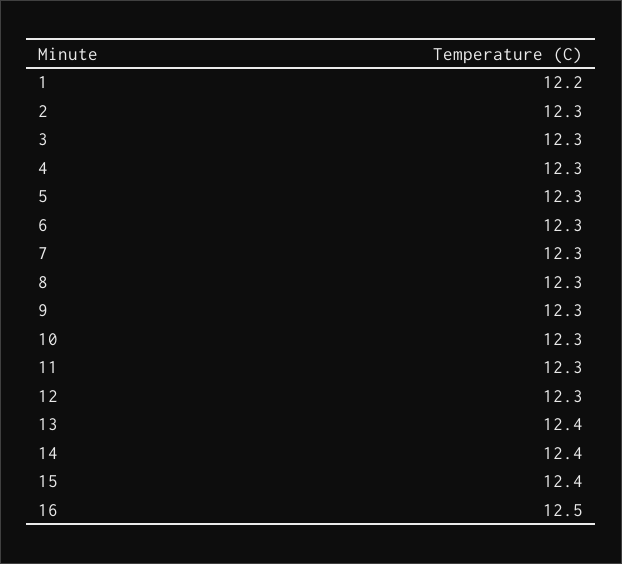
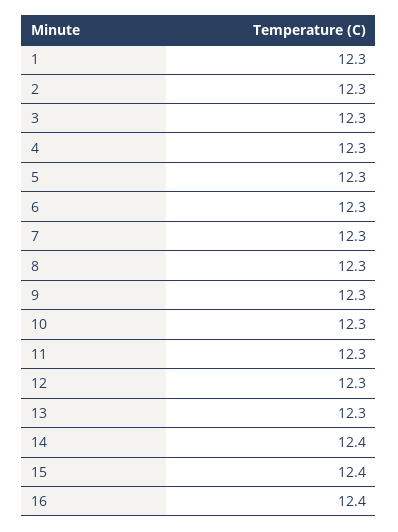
  {
-   "1": 12.2,
+   "1": 12.3,
    "2": 12.3,
    "3": 12.3,
    "4": 12.3,
    "5": 12.3,
    "6": 12.3,
    "7": 12.3,
    "8": 12.3,
    "9": 12.3,
    "10": 12.3,
    "11": 12.3,
    "12": 12.3,
-   "13": 12.4,
+   "13": 12.3,
    "14": 12.4,
    "15": 12.4,
-   "16": 12.5
+   "16": 12.4
  }

